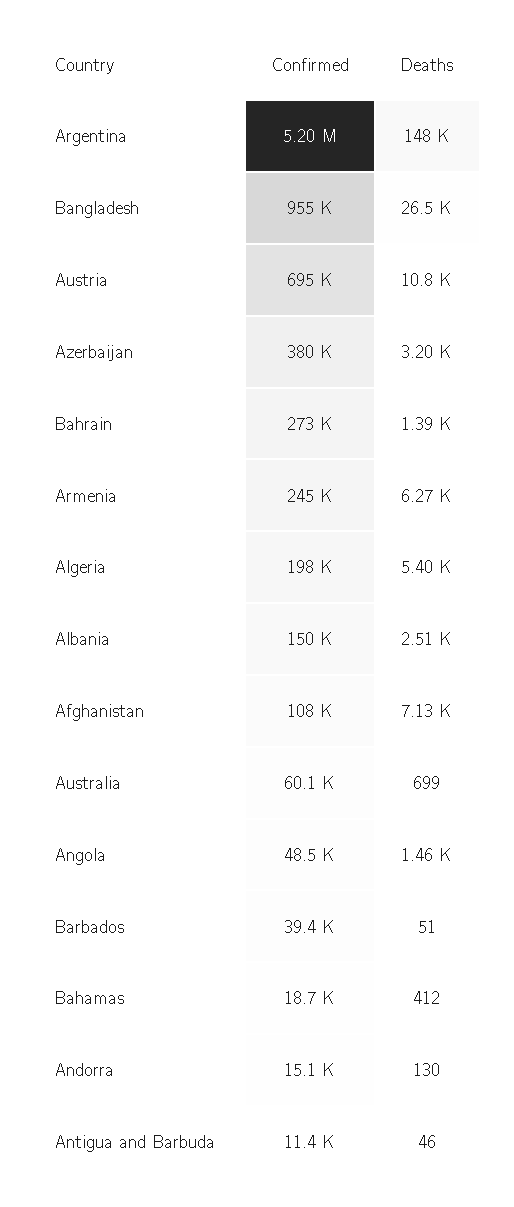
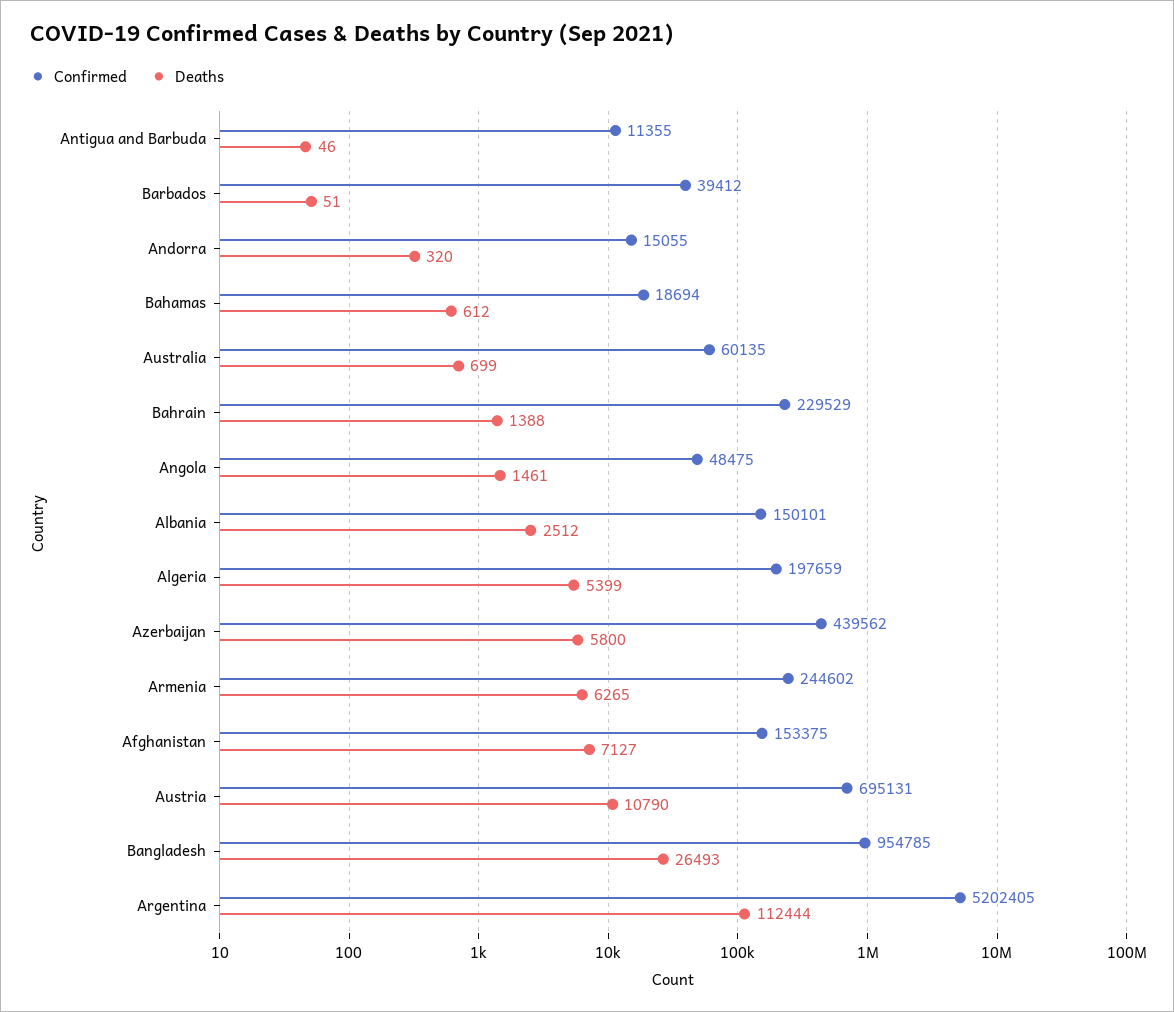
  {
    "Confirmed": {
      "Argentina": 5202405,
      "Bangladesh": 954785,
      "Austria": 695131,
-     "Azerbaijan": 380000,
+     "Azerbaijan": 439562,
-     "Bahrain": 273000,
+     "Bahrain": 229529,
      "Armenia": 244602,
      "Algeria": 197659,
      "Albania": 150101,
-     "Afghanistan": 108000,
+     "Afghanistan": 153375,
      "Australia": 60135,
      "Angola": 48475,
      "Barbados": 39412,
      "Bahamas": 18694,
      "Andorra": 15055,
      "Antigua and Barbuda": 11355
    },
    "Deaths": {
-     "Argentina": 148000,
+     "Argentina": 112444,
      "Bangladesh": 26493,
      "Austria": 10790,
-     "Azerbaijan": 3200,
+     "Azerbaijan": 5800,
      "Bahrain": 1388,
      "Armenia": 6265,
      "Algeria": 5399,
      "Albania": 2512,
      "Afghanistan": 7127,
      "Australia": 699,
      "Angola": 1461,
      "Barbados": 51,
-     "Bahamas": 412,
+     "Bahamas": 612,
-     "Andorra": 130,
+     "Andorra": 320,
      "Antigua and Barbuda": 46
    }
  }

